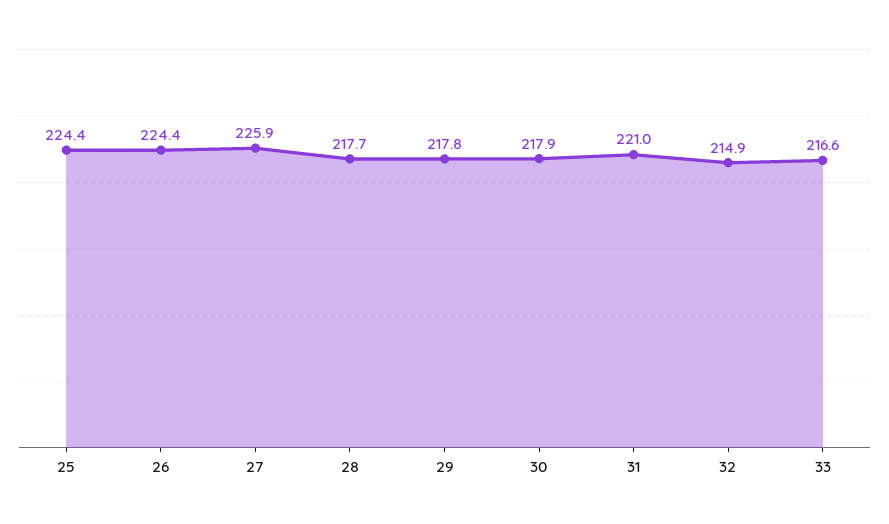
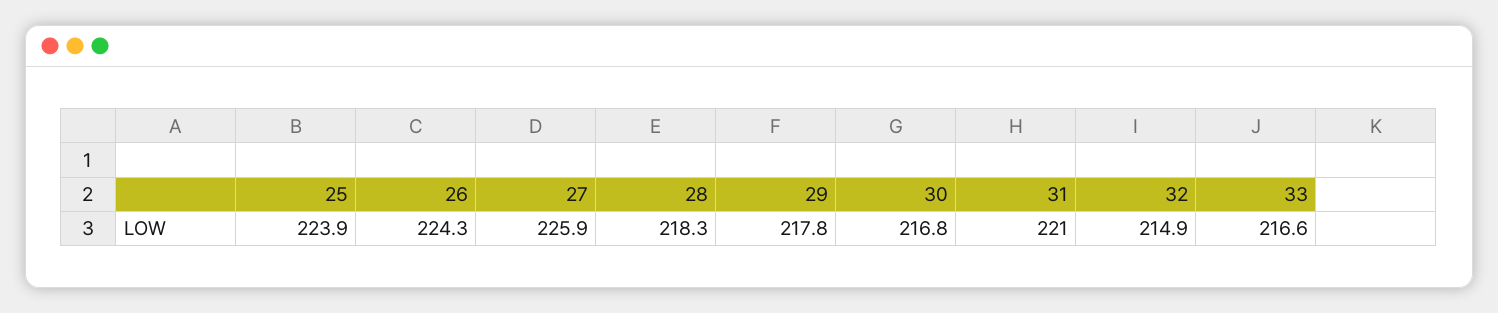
  {
-   "25": 224.4,
+   "25": 223.9,
-   "26": 224.4,
+   "26": 224.3,
    "27": 225.9,
-   "28": 217.7,
+   "28": 218.3,
    "29": 217.8,
-   "30": 217.9,
+   "30": 216.8,
    "31": 221,
    "32": 214.9,
    "33": 216.6
  }

